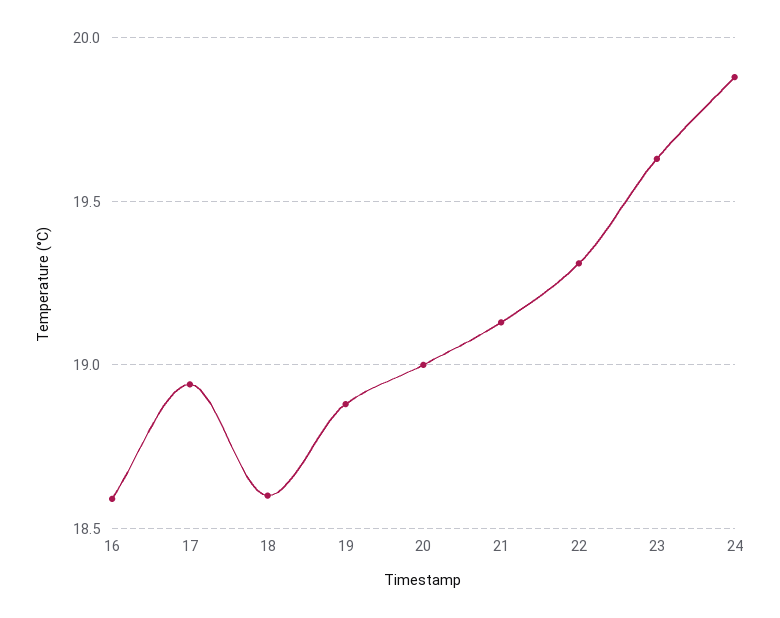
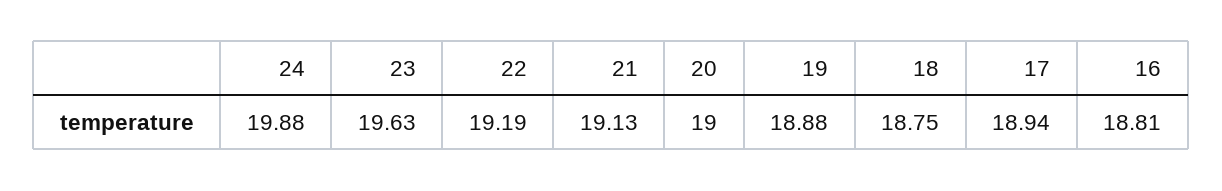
  {
-   "16": 18.6,
+   "16": 18.81,
    "17": 18.94,
-   "18": 18.6,
+   "18": 18.75,
    "19": 18.88,
    "20": 19,
    "21": 19.13,
-   "22": 19.3,
+   "22": 19.19,
    "23": 19.63,
    "24": 19.88
  }

